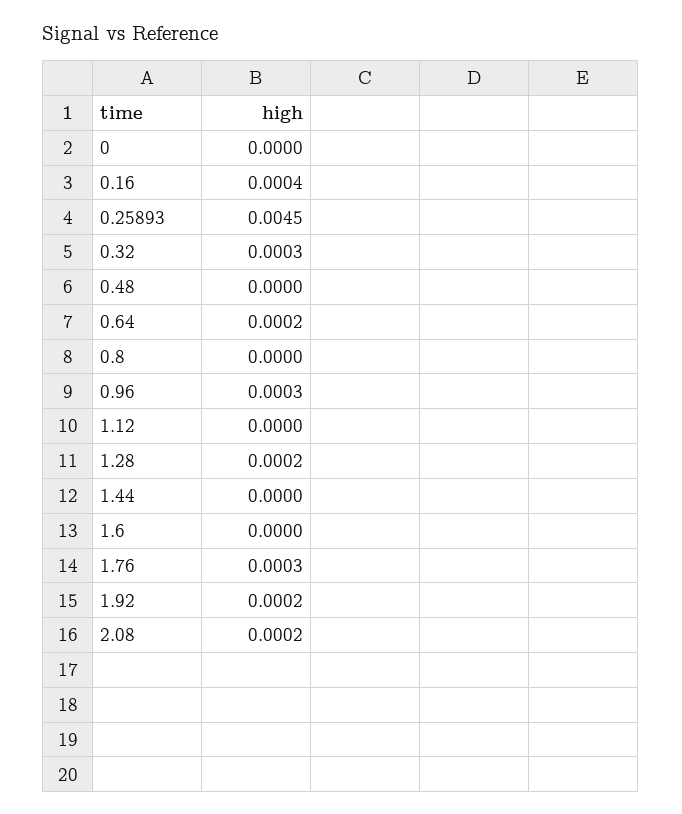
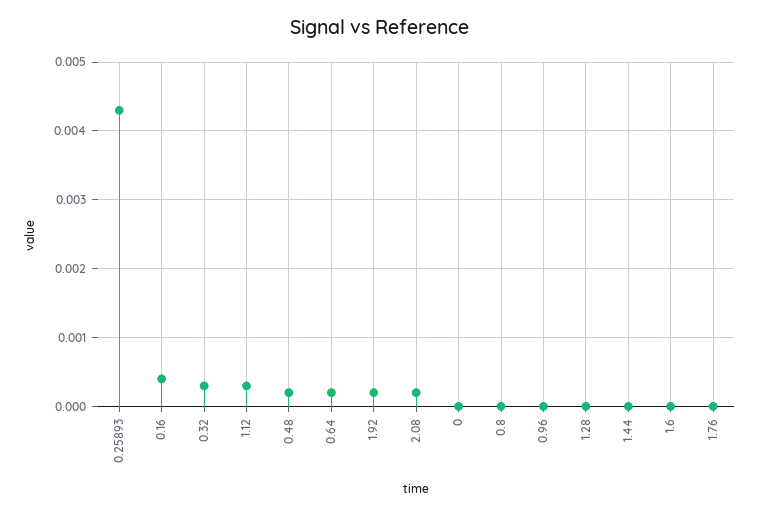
  {
    "0": 0,
    "0.16": 0.0004,
-   "0.25893": 0.0045,
+   "0.25893": 0.0043,
    "0.32": 0.0003,
-   "0.48": 0,
+   "0.48": 0.0002,
    "0.64": 0.0002,
    "0.8": 0,
-   "0.96": 0.0003,
+   "0.96": 0,
-   "1.12": 0,
+   "1.12": 0.0003,
-   "1.28": 0.0002,
+   "1.28": 0,
    "1.44": 0,
    "1.6": 0,
-   "1.76": 0.0003,
+   "1.76": 0,
    "1.92": 0.0002,
    "2.08": 0.0002
  }

